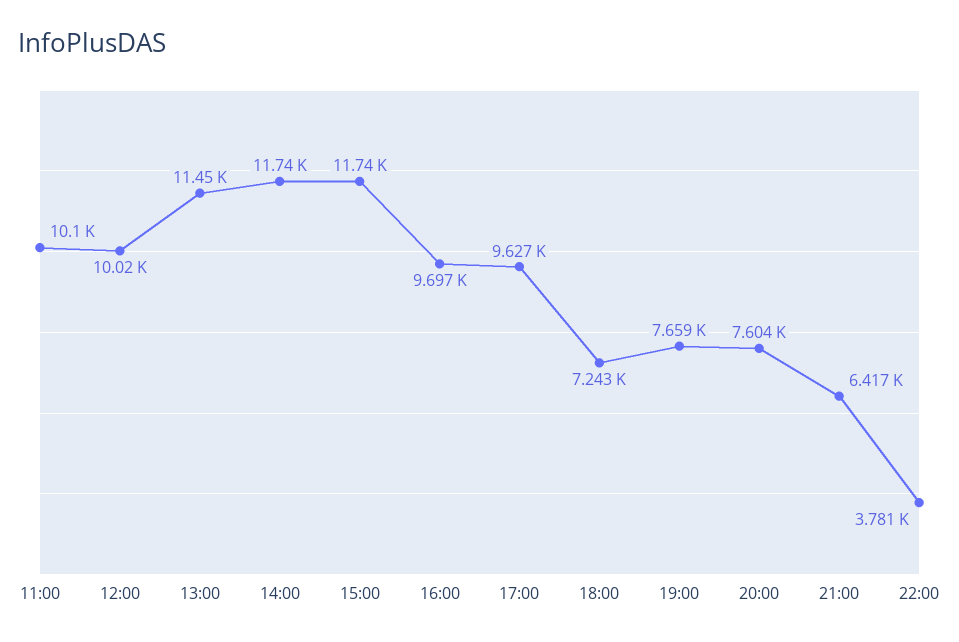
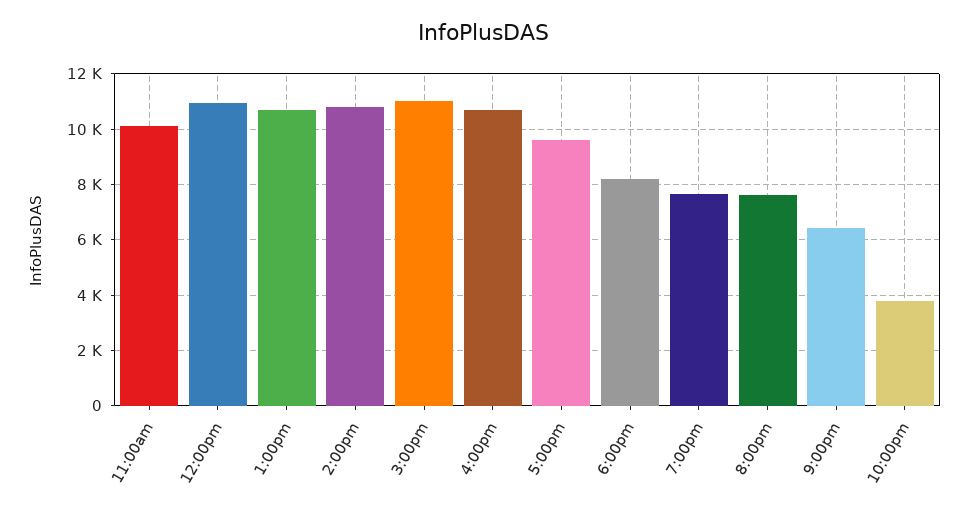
  {
    "11:00": 10100,
-   "12:00": 10020,
+   "12:00": 11000,
-   "13:00": 11450,
+   "13:00": 10750,
-   "14:00": 11740,
+   "14:00": 10750,
-   "15:00": 11740,
+   "15:00": 11000,
-   "16:00": 9697,
+   "16:00": 10750,
    "17:00": 9627,
-   "18:00": 7243,
+   "18:00": 8250,
    "19:00": 7659,
    "20:00": 7604,
    "21:00": 6417,
    "22:00": 3781
  }

